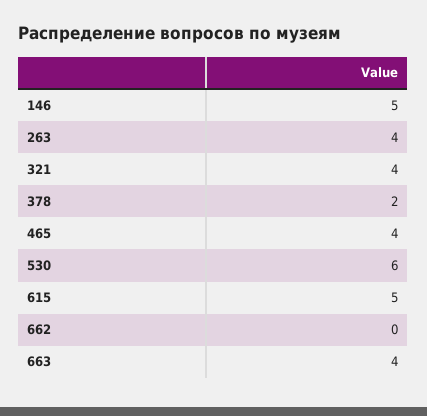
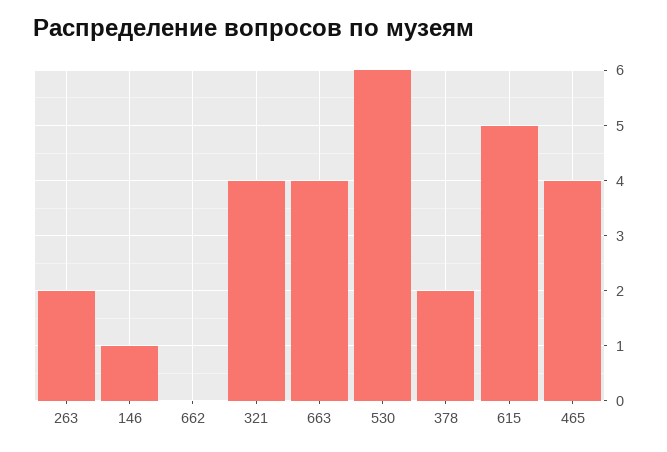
  {
-   "146": 5,
+   "146": 1,
-   "263": 4,
+   "263": 2,
    "321": 4,
    "378": 2,
    "465": 4,
    "530": 6,
    "615": 5,
    "662": 0,
    "663": 4
  }

